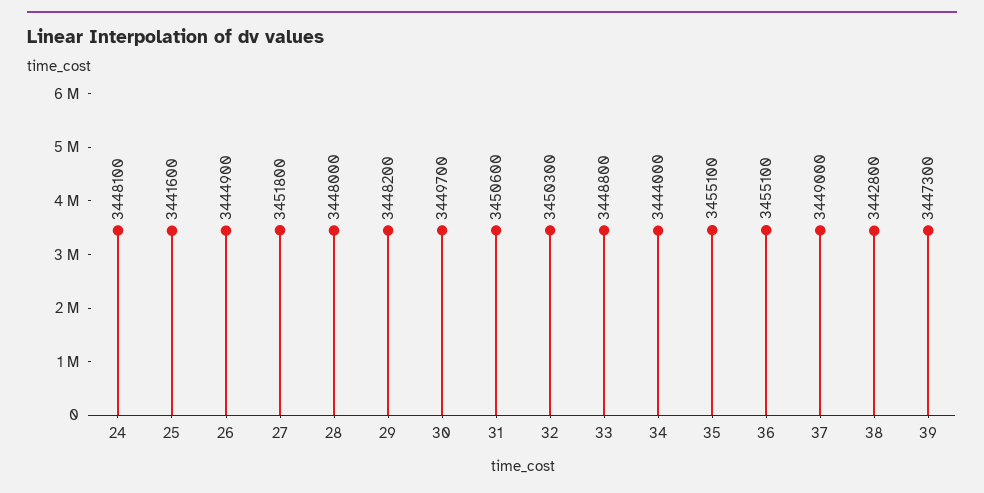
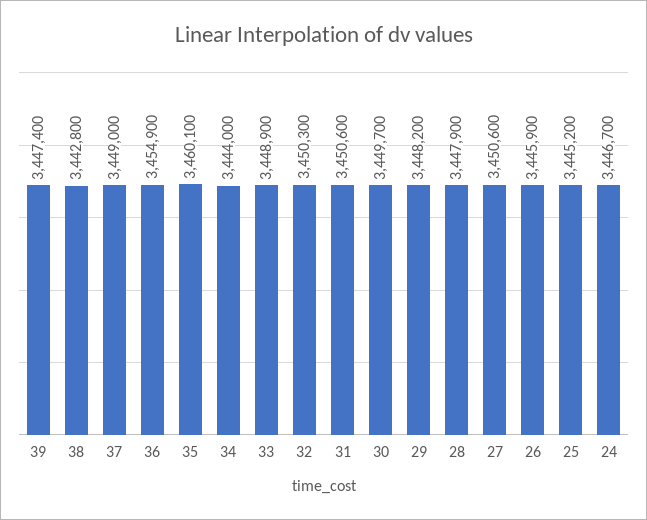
  {
-   "24": 3448100,
+   "24": 3446700,
-   "25": 3441600,
+   "25": 3445200,
-   "26": 3444900,
+   "26": 3445900,
-   "27": 3451800,
+   "27": 3450600,
-   "28": 3448000,
+   "28": 3447900,
    "29": 3448200,
    "30": 3449700,
    "31": 3450600,
    "32": 3450300,
-   "33": 3448800,
+   "33": 3448900,
    "34": 3444000,
-   "35": 3455100,
+   "35": 3460100,
-   "36": 3455100,
+   "36": 3454900,
    "37": 3449000,
    "38": 3442800,
-   "39": 3447300
+   "39": 3447400
  }

